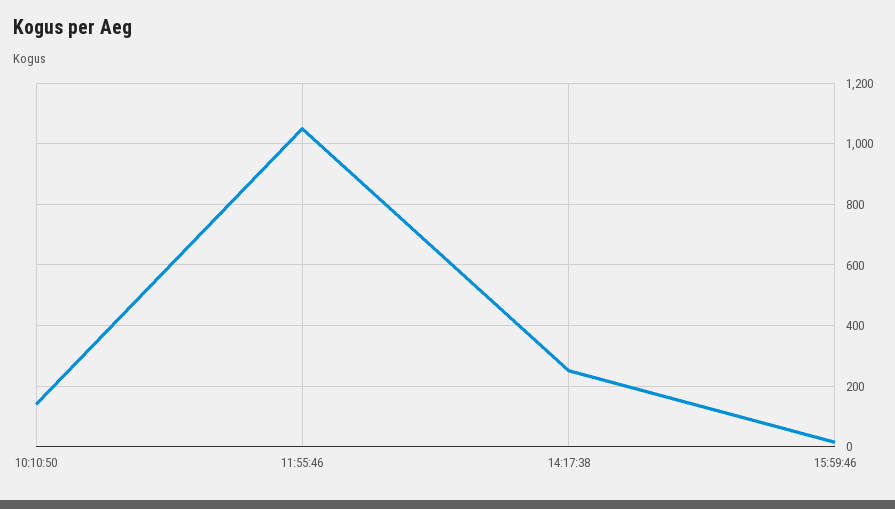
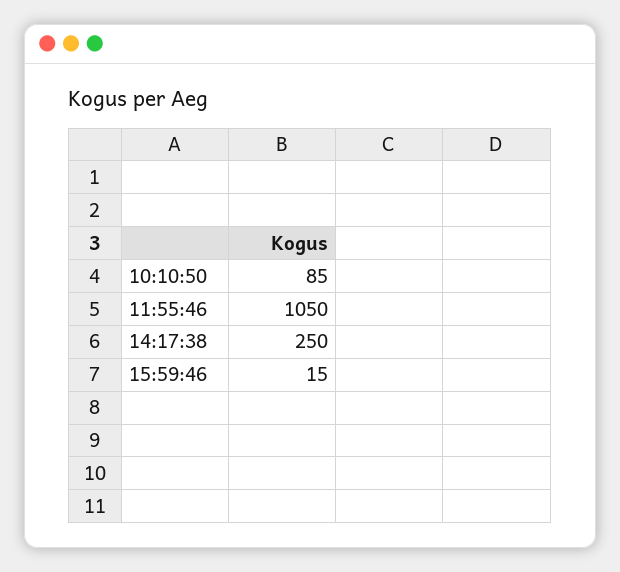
  {
-   "10:10:50": 140,
+   "10:10:50": 85,
    "11:55:46": 1050,
    "14:17:38": 250,
    "15:59:46": 15
  }

